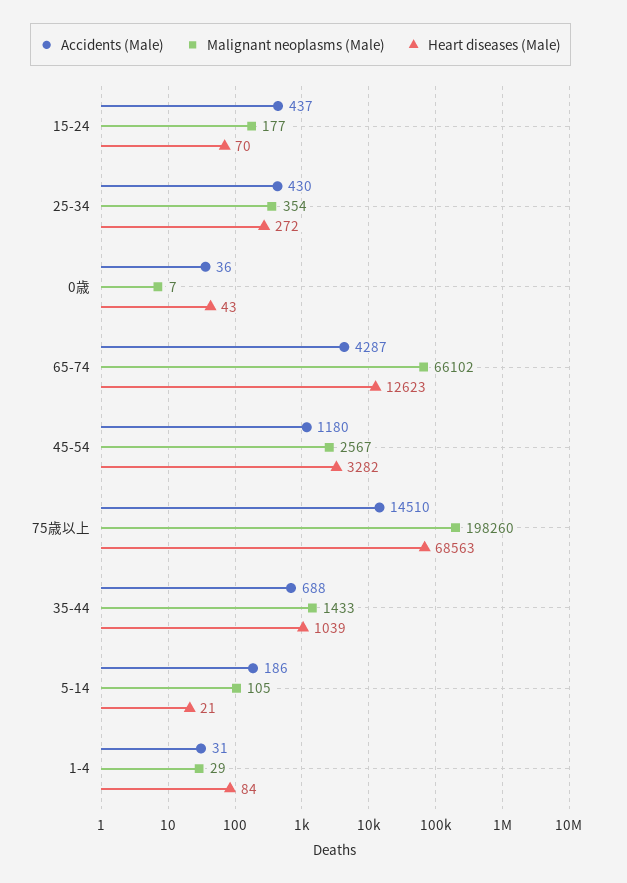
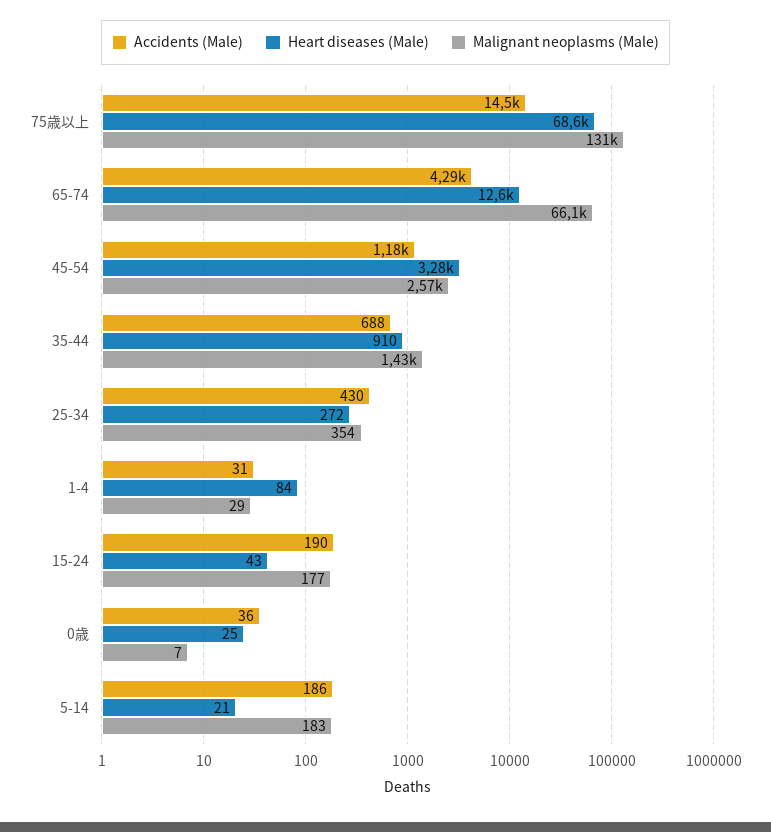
  {
    "Accidents (Male)": {
-     "15-24": 437,
+     "15-24": 190,
      "25-34": 430,
      "0歳": 36,
      "65-74": 4287,
      "45-54": 1180,
      "75歳以上": 14510,
      "35-44": 688,
      "5-14": 186,
      "1-4": 31
    },
    "Malignant neoplasms (Male)": {
      "15-24": 177,
      "25-34": 354,
      "0歳": 7,
      "65-74": 66102,
      "45-54": 2567,
-     "75歳以上": 198260,
+     "75歳以上": 131000,
      "35-44": 1433,
-     "5-14": 105,
+     "5-14": 183,
      "1-4": 29
    },
    "Heart diseases (Male)": {
-     "15-24": 70,
+     "15-24": 43,
      "25-34": 272,
-     "0歳": 43,
+     "0歳": 25,
      "65-74": 12623,
      "45-54": 3282,
      "75歳以上": 68563,
-     "35-44": 1039,
+     "35-44": 910,
      "5-14": 21,
      "1-4": 84
    }
  }

